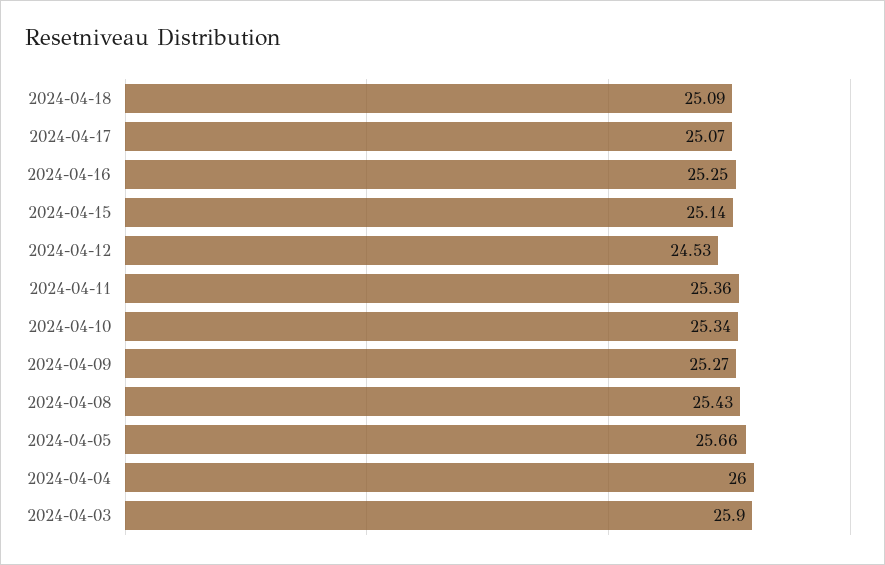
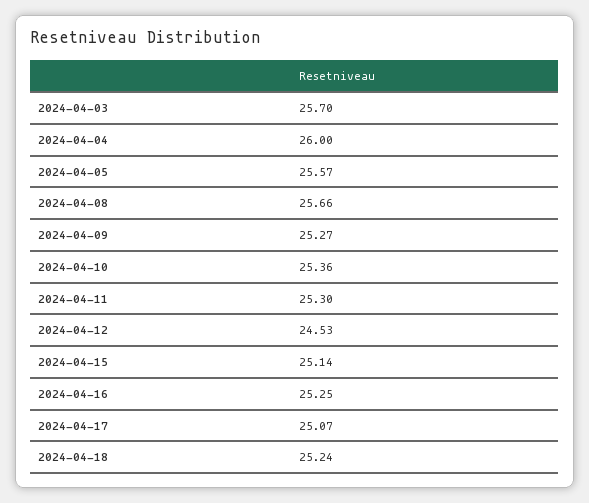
  {
-   "2024-04-18": 25.09,
+   "2024-04-18": 25.24,
    "2024-04-17": 25.07,
    "2024-04-16": 25.25,
    "2024-04-15": 25.14,
    "2024-04-12": 24.53,
-   "2024-04-11": 25.36,
+   "2024-04-11": 25.3,
-   "2024-04-10": 25.34,
+   "2024-04-10": 25.36,
    "2024-04-09": 25.27,
-   "2024-04-08": 25.43,
+   "2024-04-08": 25.66,
-   "2024-04-05": 25.66,
+   "2024-04-05": 25.57,
    "2024-04-04": 26,
-   "2024-04-03": 25.9
+   "2024-04-03": 25.7
  }

